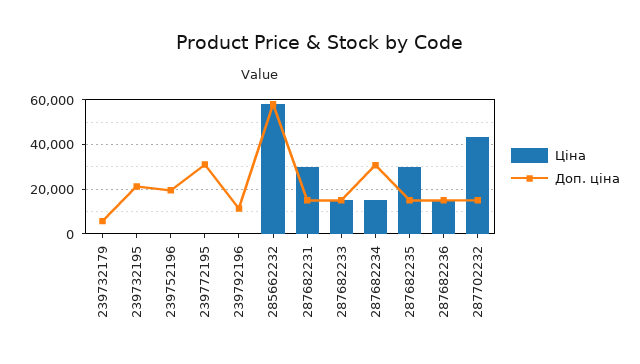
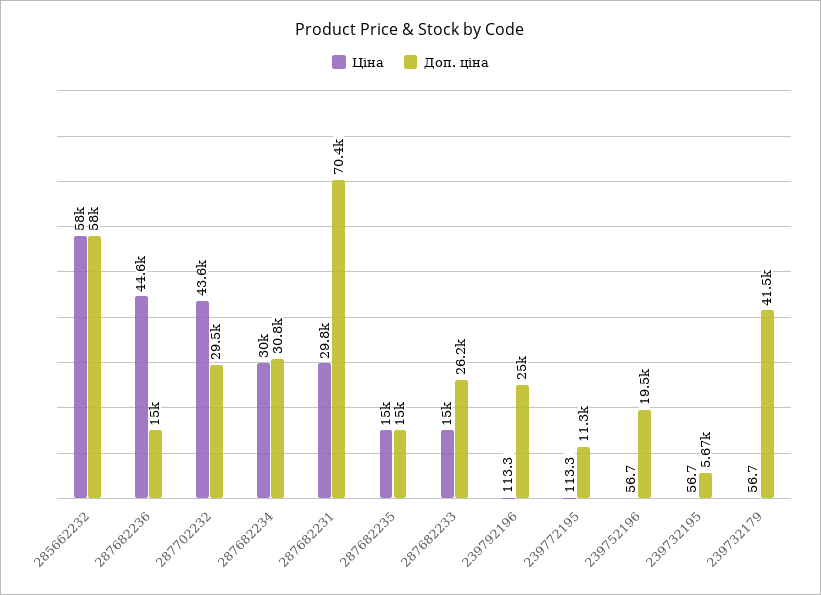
  {
    "Ціна": {
      "239732179": 56.7,
      "239732195": 56.7,
      "239752196": 56.7,
      "239772195": 113.3,
      "239792196": 113.3,
      "285662232": 58000,
      "287682231": 29800,
      "287682233": 15000,
-     "287682234": 15000,
+     "287682234": 30000,
-     "287682235": 30000,
+     "287682235": 15000,
-     "287682236": 15000,
+     "287682236": 44600,
      "287702232": 43600
    },
    "Доп. ціна": {
-     "239732179": 5000,
+     "239732179": 41500,
-     "239732195": 20000,
+     "239732195": 5670,
      "239752196": 19500,
-     "239772195": 30000,
+     "239772195": 11300,
-     "239792196": 10000,
+     "239792196": 25000,
      "285662232": 58000,
-     "287682231": 15000,
+     "287682231": 70400,
-     "287682233": 15000,
+     "287682233": 26200,
      "287682234": 30800,
      "287682235": 15000,
      "287682236": 15000,
-     "287702232": 15000
+     "287702232": 29500
    }
  }

